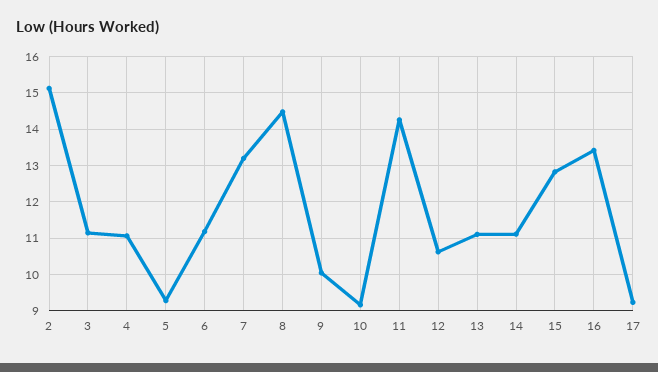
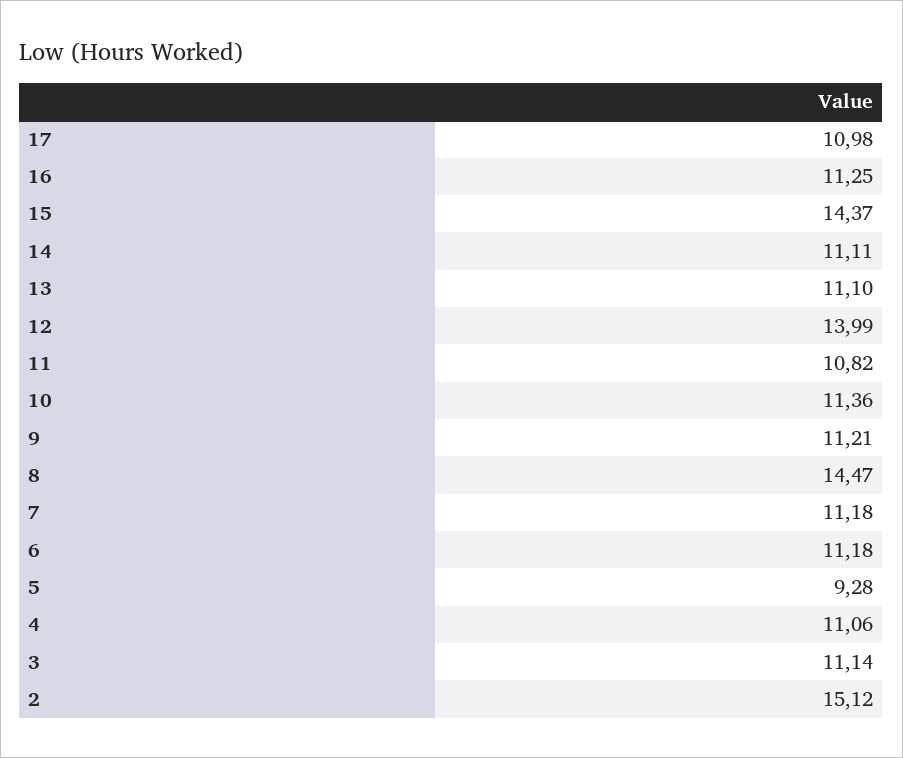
  {
    "2": 15.12,
    "3": 11.14,
    "4": 11.06,
    "5": 9.28,
    "6": 11.18,
-   "7": 13.2,
+   "7": 11.18,
    "8": 14.47,
-   "9": 10,
+   "9": 11.21,
-   "10": 9.2,
+   "10": 11.36,
-   "11": 14.2,
+   "11": 10.82,
-   "12": 10.6,
+   "12": 13.99,
    "13": 11.1,
    "14": 11.11,
-   "15": 12.8,
+   "15": 14.37,
-   "16": 13.4,
+   "16": 11.25,
-   "17": 9.2
+   "17": 10.98
  }

